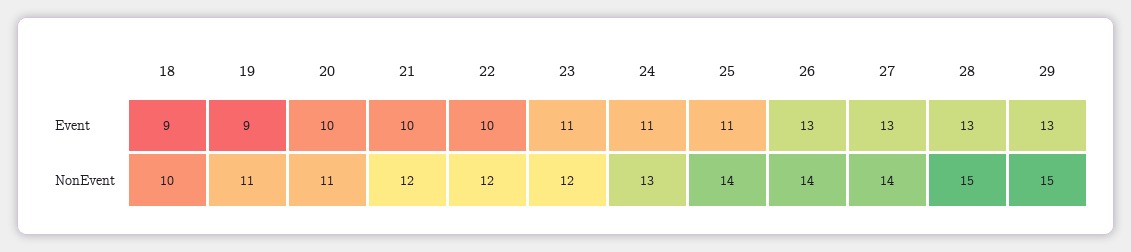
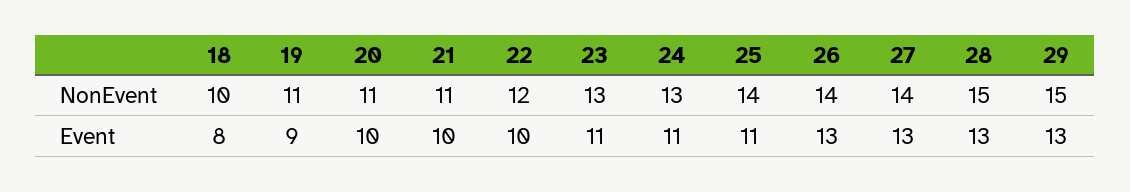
  {
    "18": {
-     "Event": 9,
+     "Event": 8,
      "NonEvent": 10
    },
    "19": {
      "Event": 9,
      "NonEvent": 11
    },
    "20": {
      "Event": 10,
      "NonEvent": 11
    },
    "21": {
      "Event": 10,
-     "NonEvent": 12
+     "NonEvent": 11
    },
    "22": {
      "Event": 10,
      "NonEvent": 12
    },
    "23": {
      "Event": 11,
-     "NonEvent": 12
+     "NonEvent": 13
    },
    "24": {
      "Event": 11,
      "NonEvent": 13
    },
    "25": {
      "Event": 11,
      "NonEvent": 14
    },
    "26": {
      "Event": 13,
      "NonEvent": 14
    },
    "27": {
      "Event": 13,
      "NonEvent": 14
    },
    "28": {
      "Event": 13,
      "NonEvent": 15
    },
    "29": {
      "Event": 13,
      "NonEvent": 15
    }
  }

